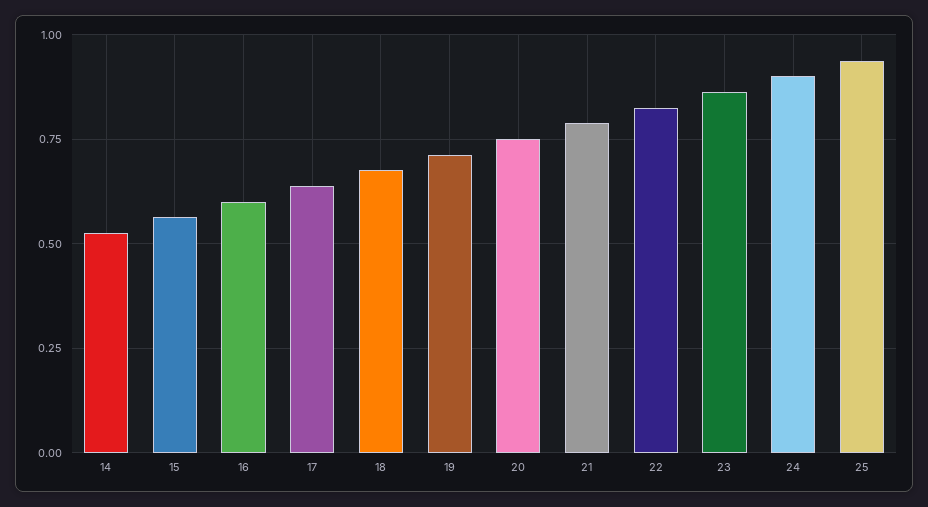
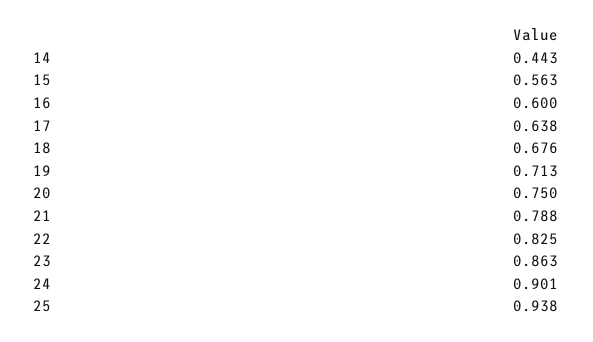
  {
-   "14": 0.525,
+   "14": 0.443,
    "15": 0.563,
    "16": 0.6,
    "17": 0.638,
    "18": 0.676,
    "19": 0.713,
    "20": 0.75,
    "21": 0.788,
    "22": 0.825,
    "23": 0.863,
    "24": 0.901,
    "25": 0.938
  }

